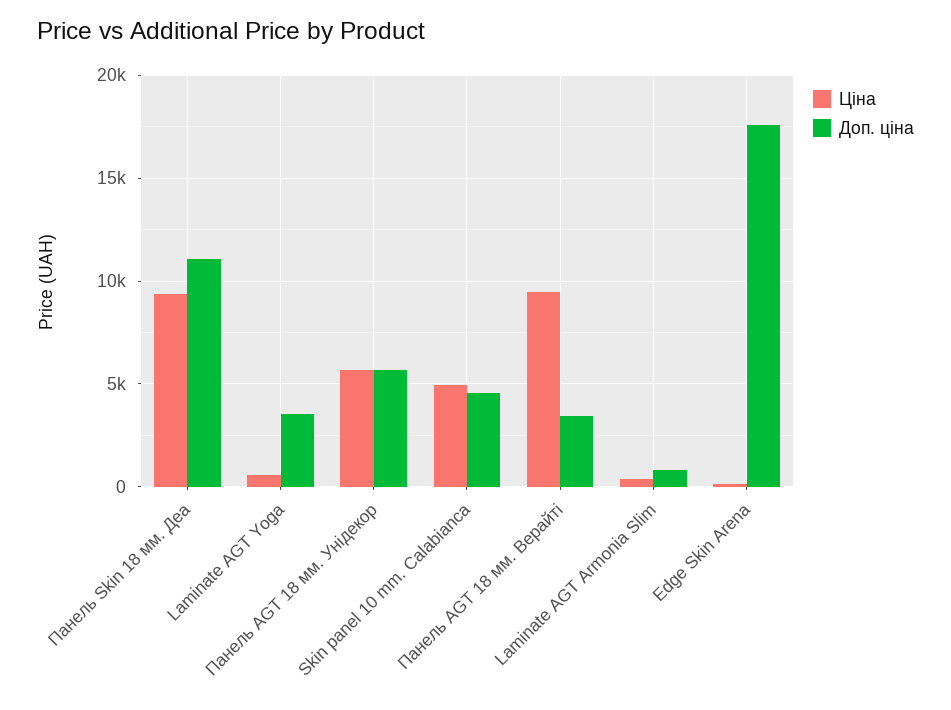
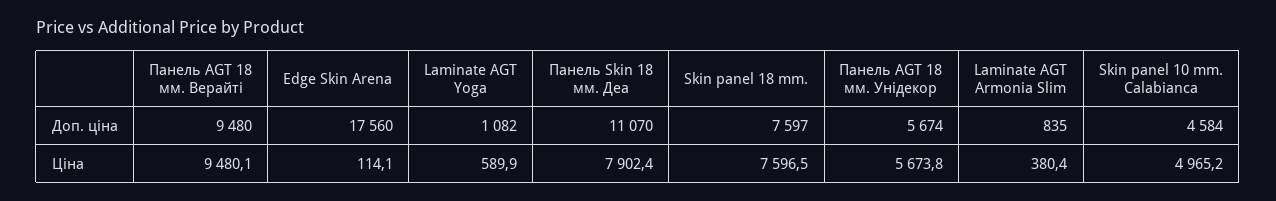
  {
    "Ціна": {
-     "Панель Skin 18 мм. Деа": 9500,
+     "Панель Skin 18 мм. Деа": 7902.4,
      "Laminate AGT Yoga": 589.9,
      "Панель AGT 18 мм. Унідекор": 5673.8,
      "Skin panel 10 mm. Calabianca": 4965.2,
      "Панель AGT 18 мм. Верайті": 9480.1,
      "Laminate AGT Armonia Slim": 380.4,
-     "Edge Skin Arena": 114.1
+     "Edge Skin Arena": 114.1,
+     "Skin panel 18 mm.": 7596.5
    },
    "Доп. ціна": {
      "Панель Skin 18 мм. Деа": 11070,
-     "Laminate AGT Yoga": 3500,
+     "Laminate AGT Yoga": 1082,
      "Панель AGT 18 мм. Унідекор": 5674,
      "Skin panel 10 mm. Calabianca": 4584,
-     "Панель AGT 18 мм. Верайті": 3500,
+     "Панель AGT 18 мм. Верайті": 9480,
      "Laminate AGT Armonia Slim": 835,
-     "Edge Skin Arena": 17560
+     "Edge Skin Arena": 17560,
+     "Skin panel 18 mm.": 7597
    }
  }

